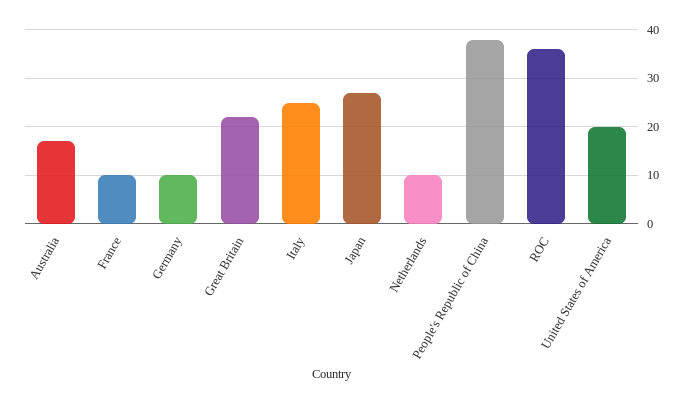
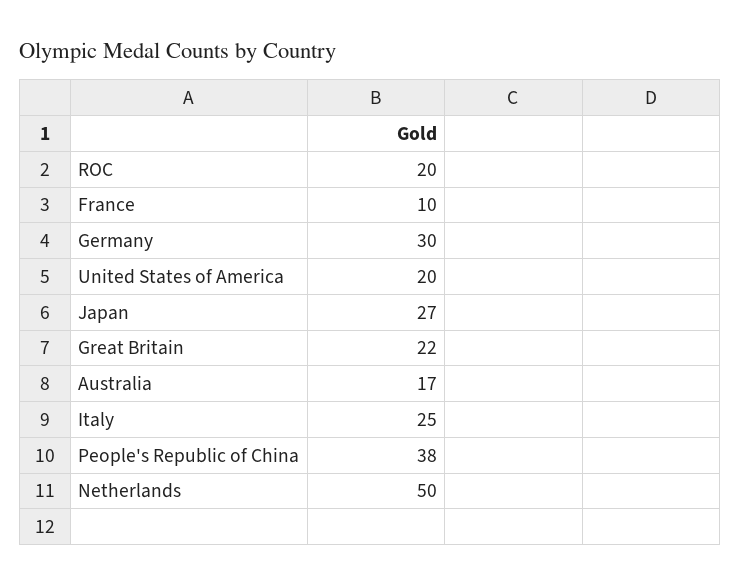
  {
    "Australia": 17,
    "France": 10,
-   "Germany": 10,
+   "Germany": 30,
    "Great Britain": 22,
    "Italy": 25,
    "Japan": 27,
-   "Netherlands": 10,
+   "Netherlands": 50,
    "People's Republic of China": 38,
-   "ROC": 35,
+   "ROC": 20,
    "United States of America": 20
  }

